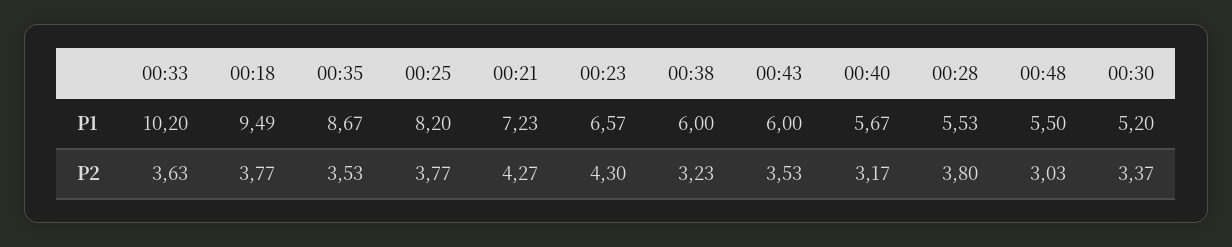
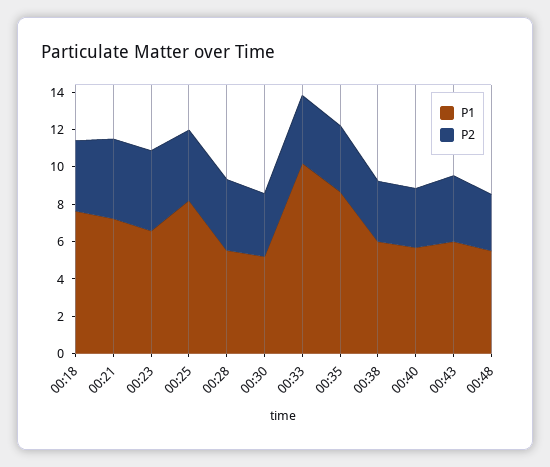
  {
    "P1": {
      "00:33": 10.2,
-     "00:18": 9.49,
+     "00:18": 7.5,
      "00:35": 8.67,
      "00:25": 8.2,
      "00:21": 7.23,
      "00:23": 6.57,
      "00:38": 6,
      "00:43": 6,
      "00:40": 5.67,
      "00:28": 5.53,
      "00:48": 5.5,
      "00:30": 5.2
    },
    "P2": {
      "00:33": 3.63,
      "00:18": 3.77,
      "00:35": 3.53,
      "00:25": 3.77,
      "00:21": 4.27,
      "00:23": 4.3,
      "00:38": 3.23,
      "00:43": 3.53,
      "00:40": 3.17,
      "00:28": 3.8,
      "00:48": 3.03,
      "00:30": 3.37
    }
  }

